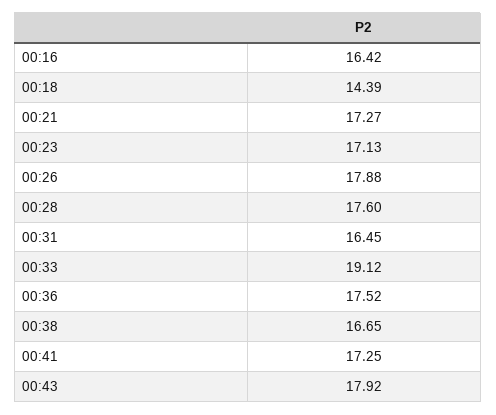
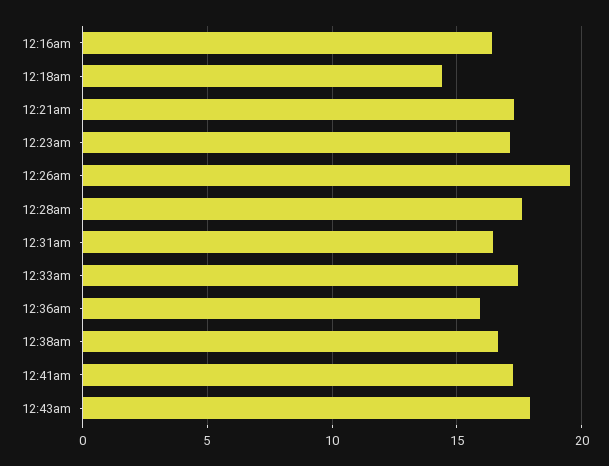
  {
    "00:16": 16.42,
    "00:18": 14.39,
    "00:21": 17.27,
    "00:23": 17.13,
-   "00:26": 17.88,
+   "00:26": 19.5,
    "00:28": 17.6,
    "00:31": 16.45,
-   "00:33": 19.12,
+   "00:33": 17.5,
-   "00:36": 17.52,
+   "00:36": 16,
    "00:38": 16.65,
    "00:41": 17.25,
    "00:43": 17.92
  }

